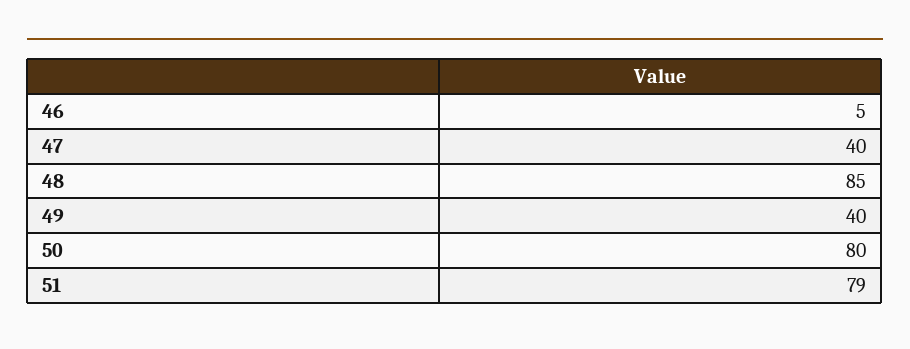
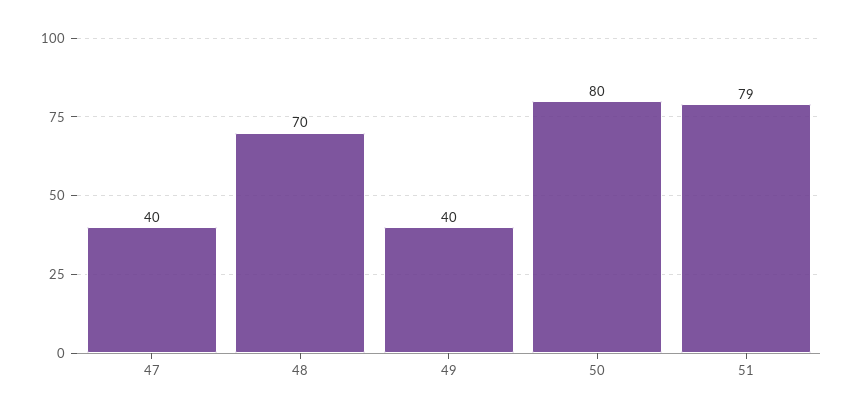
  {
-   "46": 5,
    "47": 40,
-   "48": 85,
+   "48": 70,
    "49": 40,
    "50": 80,
    "51": 79
  }

